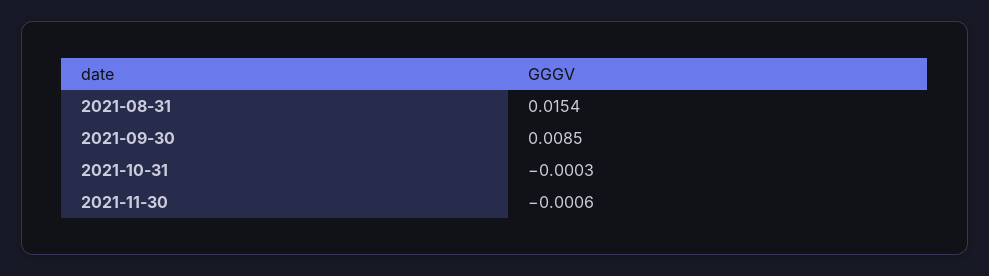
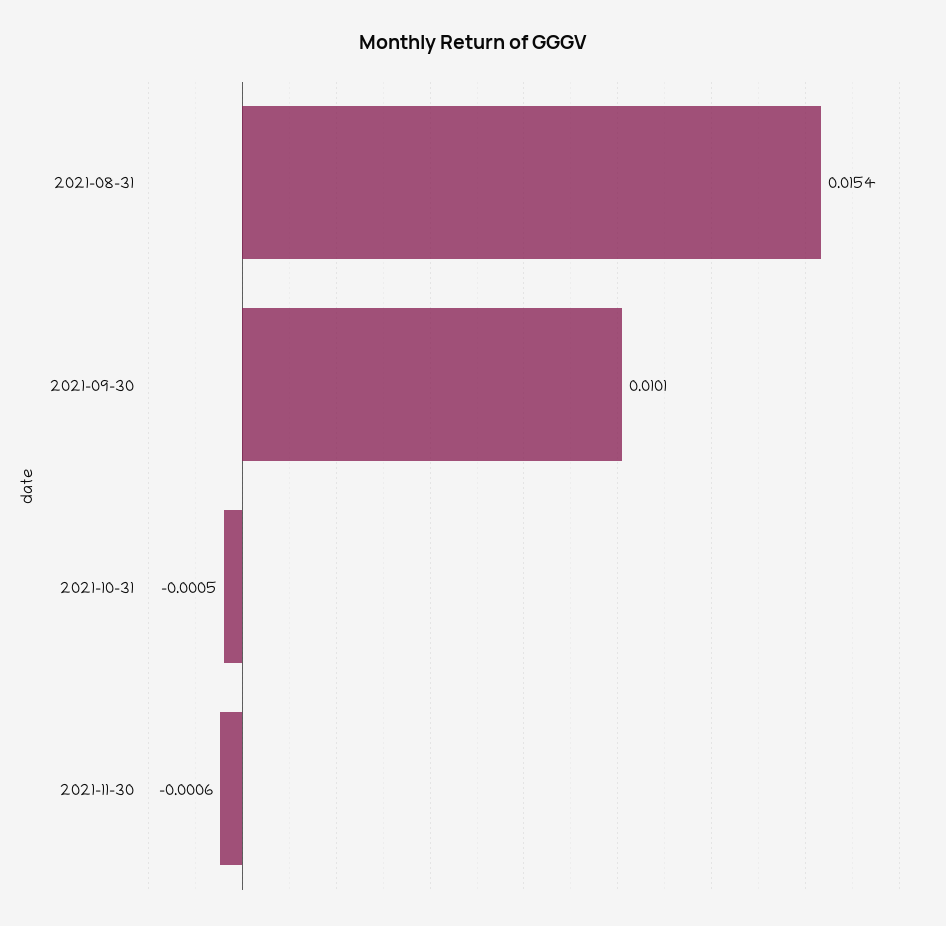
  {
    "2021-08-31": 0.0154,
-   "2021-09-30": 0.0085,
+   "2021-09-30": 0.0101,
-   "2021-10-31": -0.0003,
+   "2021-10-31": -0.0005,
    "2021-11-30": -0.0006
  }

